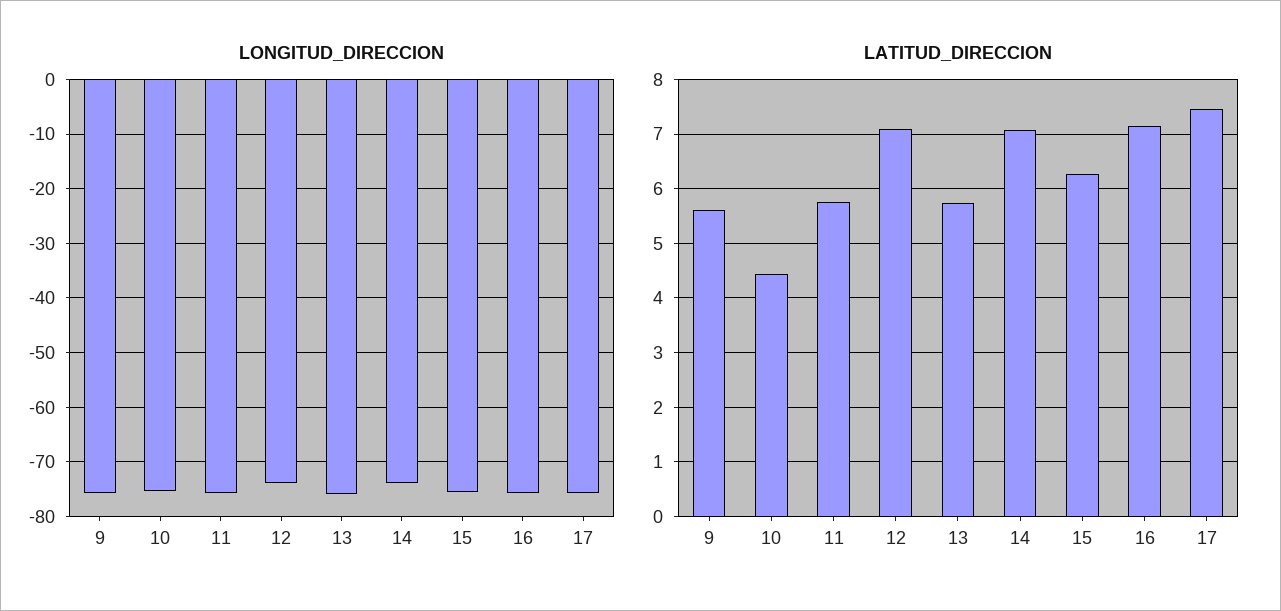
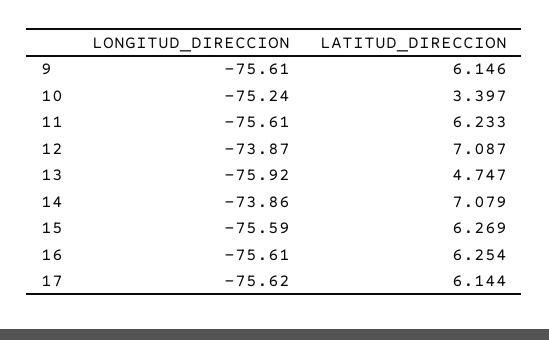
  {
    "LONGITUD_DIRECCION": {
      "9": -75.61,
      "10": -75.24,
      "11": -75.61,
      "12": -73.87,
      "13": -75.92,
      "14": -73.86,
      "15": -75.59,
      "16": -75.61,
      "17": -75.62
    },
    "LATITUD_DIRECCION": {
-     "9": 5.6,
+     "9": 6.146,
-     "10": 4.4,
+     "10": 3.397,
-     "11": 5.8,
+     "11": 6.233,
      "12": 7.087,
-     "13": 5.8,
+     "13": 4.747,
      "14": 7.079,
      "15": 6.269,
-     "16": 7.2,
+     "16": 6.254,
-     "17": 7.4
+     "17": 6.144
    }
  }

